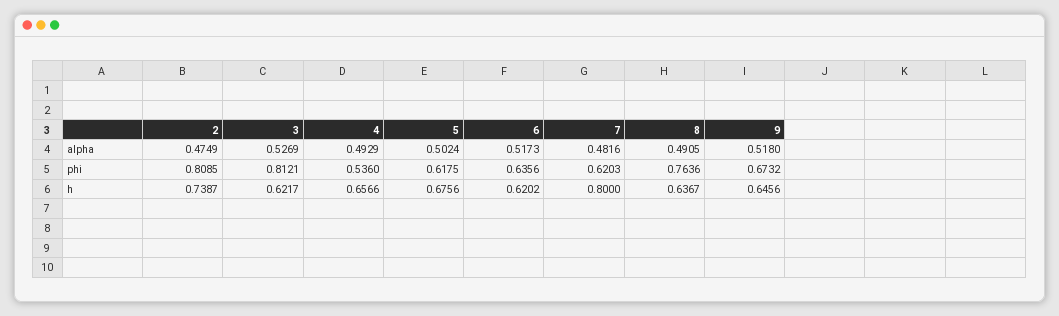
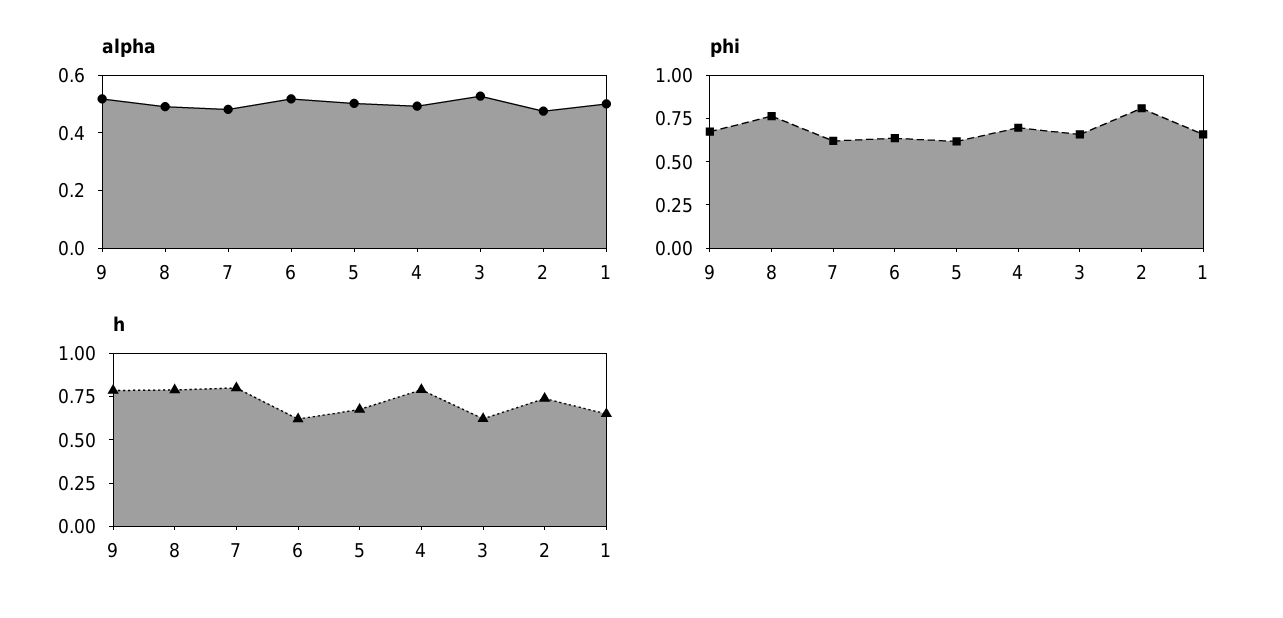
  {
    "alpha": {
      "2": 0.4749,
      "3": 0.5269,
      "4": 0.4929,
      "5": 0.5024,
      "6": 0.5173,
      "7": 0.4816,
      "8": 0.4905,
-     "9": 0.518
+     "9": 0.518,
+     "1": 0.5
    },
    "phi": {
      "2": 0.8085,
-     "3": 0.8121,
+     "3": 0.65,
-     "4": 0.536,
+     "4": 0.7,
      "5": 0.6175,
      "6": 0.6356,
      "7": 0.6203,
      "8": 0.7636,
-     "9": 0.6732
+     "9": 0.6732,
+     "1": 0.65
    },
    "h": {
      "2": 0.7387,
      "3": 0.6217,
-     "4": 0.6566,
+     "4": 0.8,
      "5": 0.6756,
      "6": 0.6202,
      "7": 0.8,
-     "8": 0.6367,
+     "8": 0.8,
-     "9": 0.6456
+     "9": 0.8,
+     "1": 0.65
    }
  }

